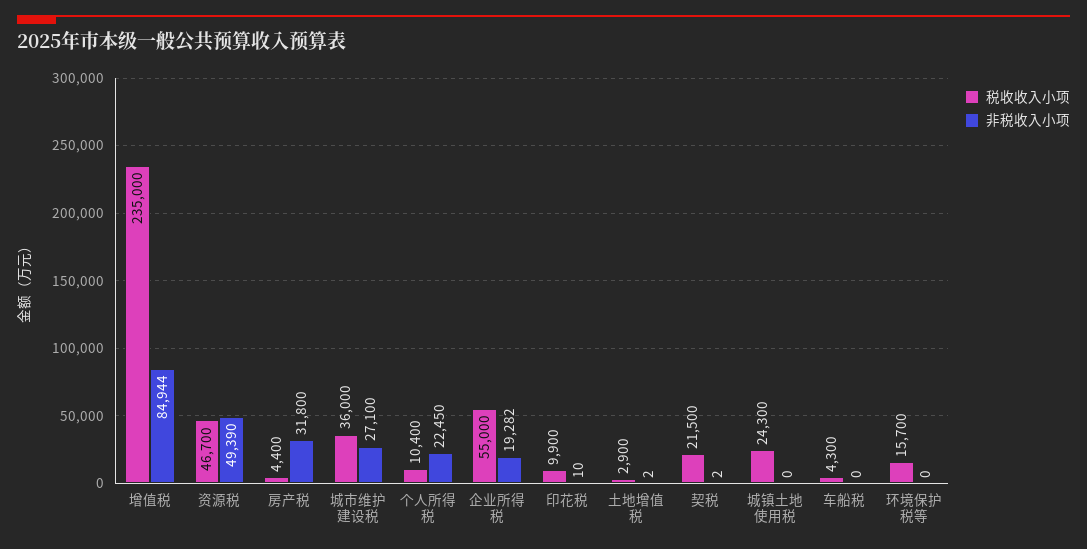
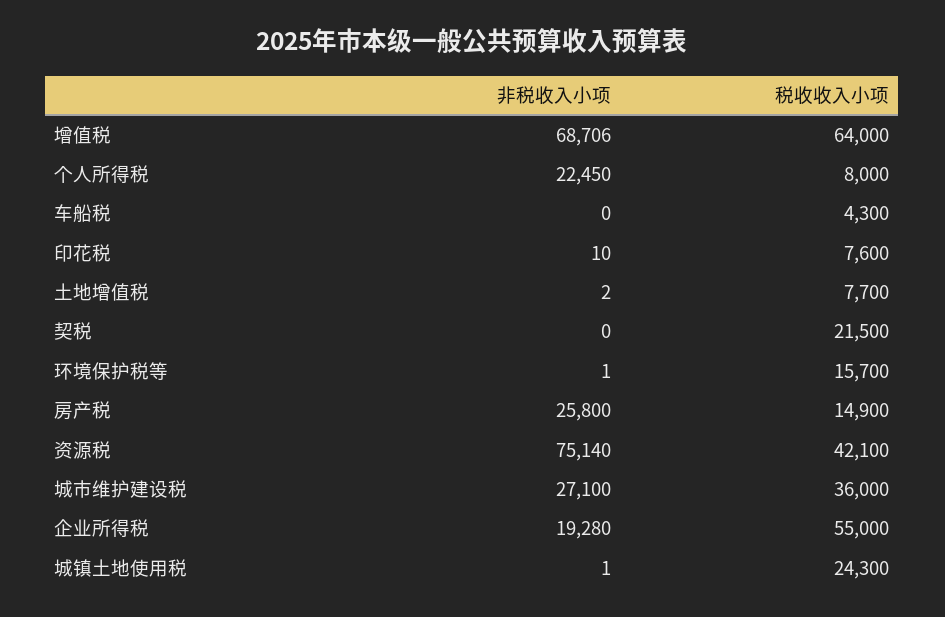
  {
    "税收收入小项": {
-     "增值税": 235000,
+     "增值税": 64000,
-     "资源税": 46700,
+     "资源税": 42100,
-     "房产税": 4400,
+     "房产税": 14900,
      "城市维护建设税": 36000,
-     "个人所得税": 10400,
+     "个人所得税": 8000,
      "企业所得税": 55000,
-     "印花税": 9900,
+     "印花税": 7600,
-     "土地增值税": 2900,
+     "土地增值税": 7700,
      "契税": 21500,
      "城镇土地使用税": 24300,
      "车船税": 4300,
      "环境保护税等": 15700
    },
    "非税收入小项": {
-     "增值税": 84944,
+     "增值税": 68706,
-     "资源税": 49390,
+     "资源税": 75140,
-     "房产税": 31800,
+     "房产税": 25800,
      "城市维护建设税": 27100,
      "个人所得税": 22450,
-     "企业所得税": 19282,
+     "企业所得税": 19280,
      "印花税": 10,
      "土地增值税": 2,
-     "契税": 2,
+     "契税": 0,
-     "城镇土地使用税": 0,
+     "城镇土地使用税": 1,
      "车船税": 0,
-     "环境保护税等": 0
+     "环境保护税等": 1
    }
  }

